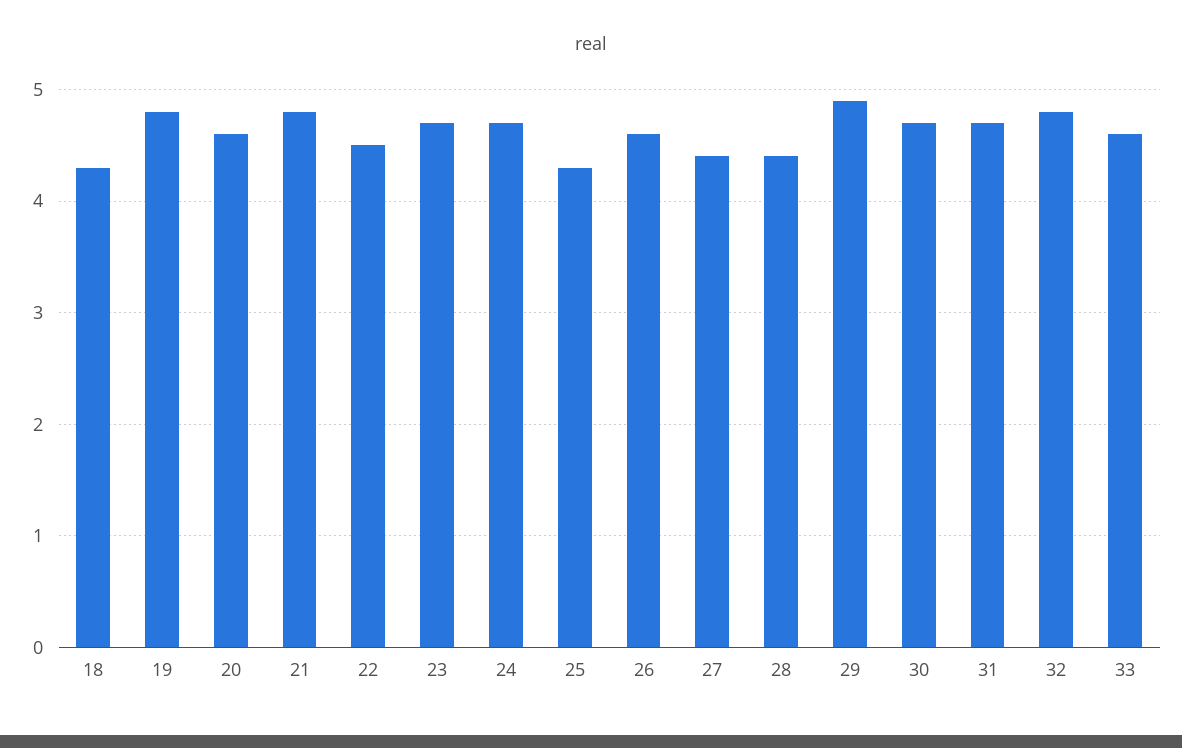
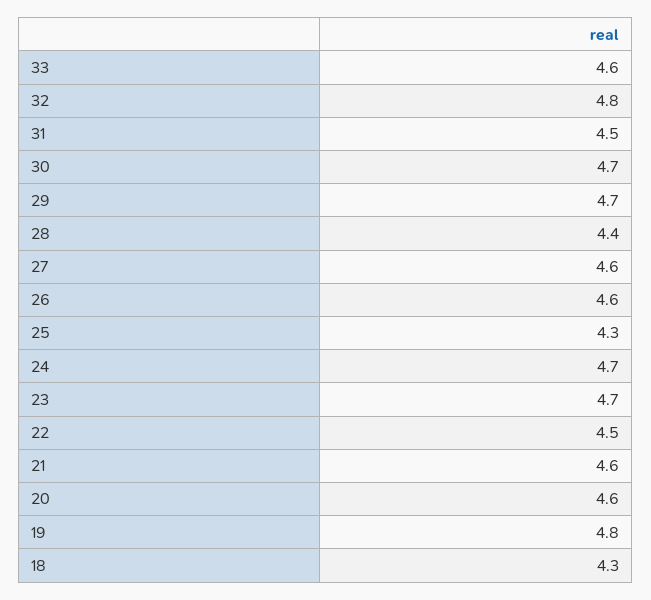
  {
    "18": 4.3,
    "19": 4.8,
    "20": 4.6,
-   "21": 4.8,
+   "21": 4.6,
    "22": 4.5,
    "23": 4.7,
    "24": 4.7,
    "25": 4.3,
    "26": 4.6,
-   "27": 4.4,
+   "27": 4.6,
    "28": 4.4,
-   "29": 4.9,
+   "29": 4.7,
    "30": 4.7,
-   "31": 4.7,
+   "31": 4.5,
    "32": 4.8,
    "33": 4.6
  }

